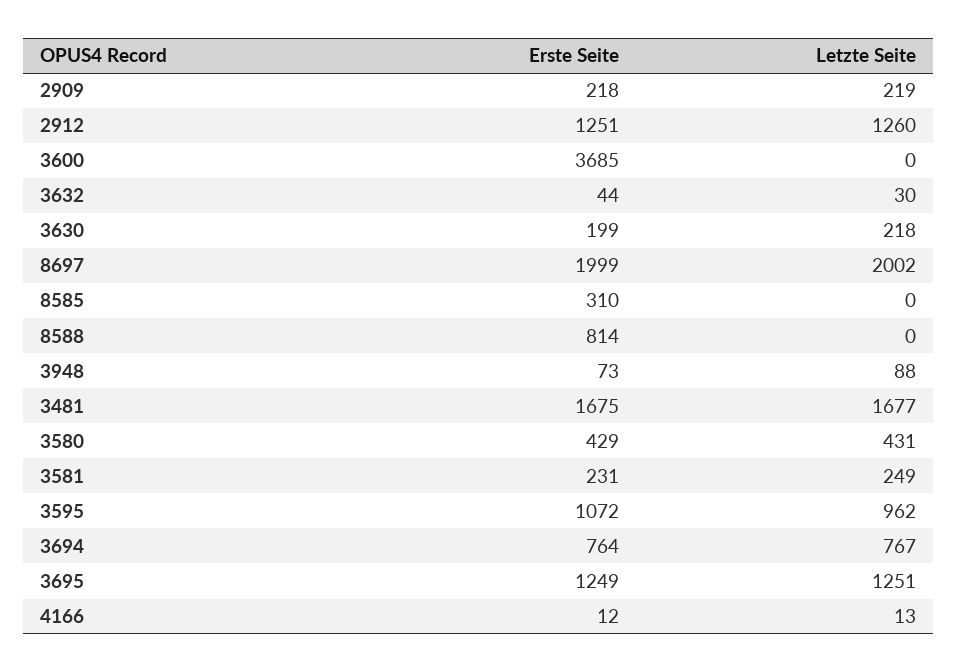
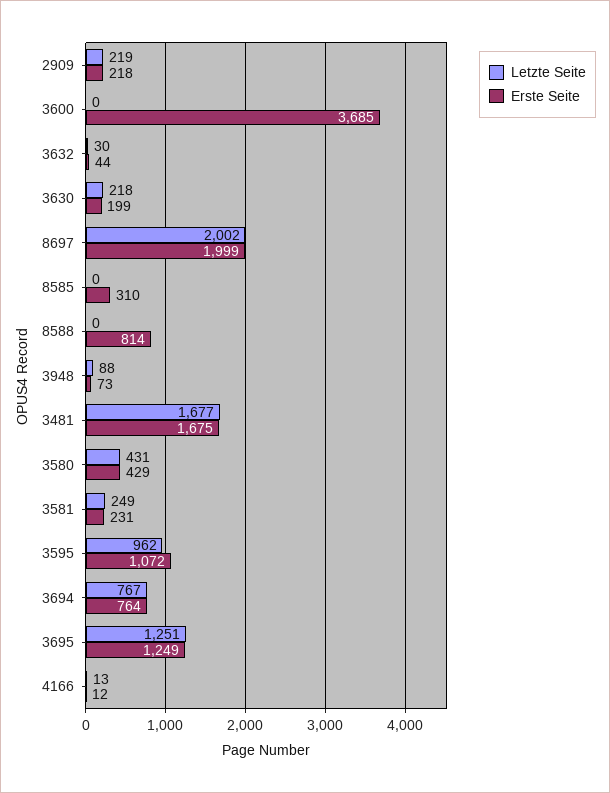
  {
    "Erste Seite": {
      "2909": 218,
-     "2912": 1251,
      "3600": 3685,
      "3632": 44,
      "3630": 199,
      "8697": 1999,
      "8585": 310,
      "8588": 814,
      "3948": 73,
      "3481": 1675,
      "3580": 429,
      "3581": 231,
      "3595": 1072,
      "3694": 764,
      "3695": 1249,
      "4166": 12
    },
    "Letzte Seite": {
      "2909": 219,
-     "2912": 1260,
      "3600": 0,
      "3632": 30,
      "3630": 218,
      "8697": 2002,
      "8585": 0,
      "8588": 0,
      "3948": 88,
      "3481": 1677,
      "3580": 431,
      "3581": 249,
      "3595": 962,
      "3694": 767,
      "3695": 1251,
      "4166": 13
    }
  }

